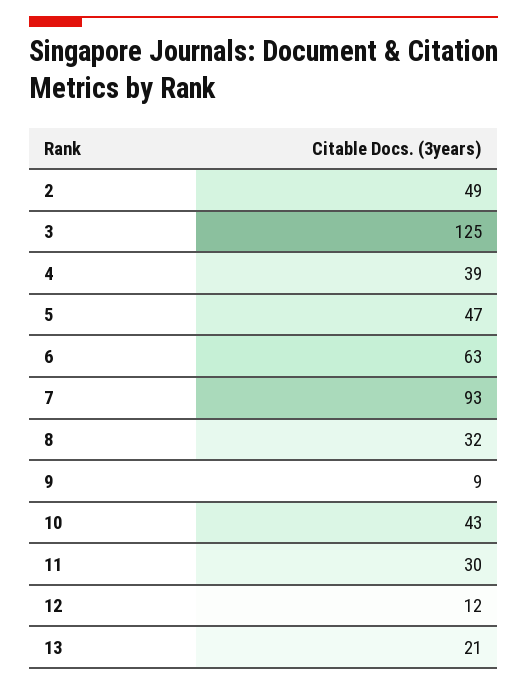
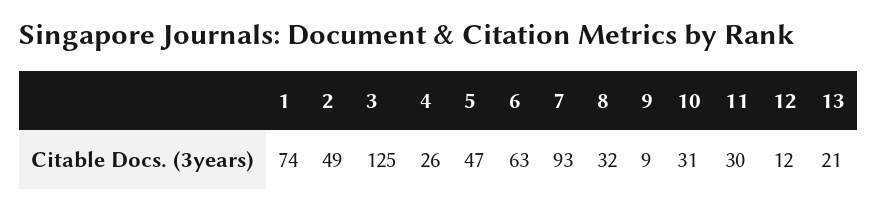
  {
    "2": 49,
    "3": 125,
-   "4": 39,
+   "4": 26,
    "5": 47,
    "6": 63,
    "7": 93,
    "8": 32,
    "9": 9,
-   "10": 43,
+   "10": 31,
    "11": 30,
    "12": 12,
-   "13": 21
+   "13": 21,
+   "1": 74
  }

